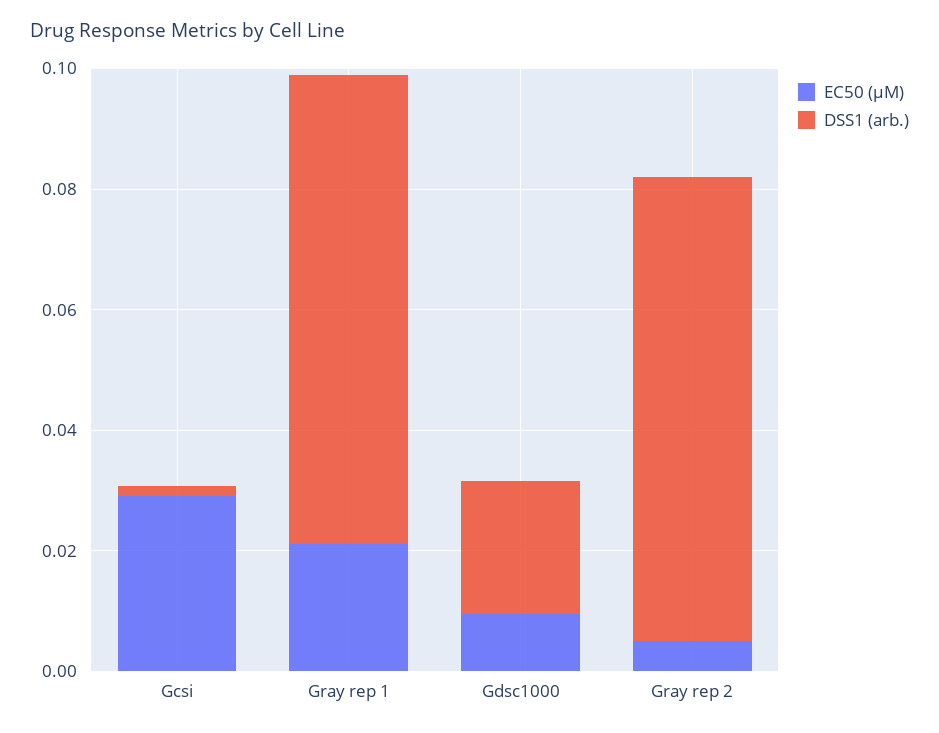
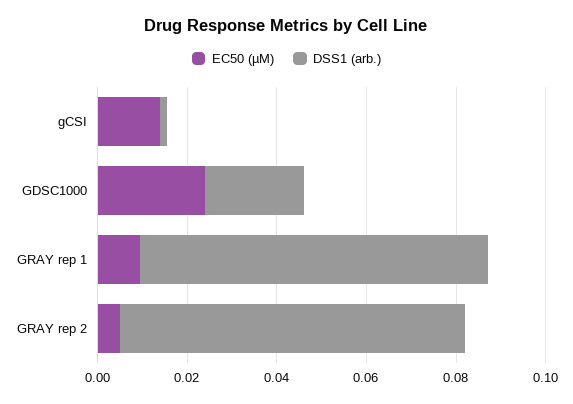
  {
    "EC50 (µM)": {
-     "Gcsi": 0.03,
+     "Gcsi": 0.015,
-     "Gray rep 1": 0.02,
+     "Gray rep 1": 0.01,
-     "Gdsc1000": 0.01,
+     "Gdsc1000": 0.025,
      "Gray rep 2": 0.005
    },
    "DSS1 (arb.)": {
      "Gcsi": 0,
      "Gray rep 1": 0.08,
      "Gdsc1000": 0.02,
      "Gray rep 2": 0.075
    }
  }

